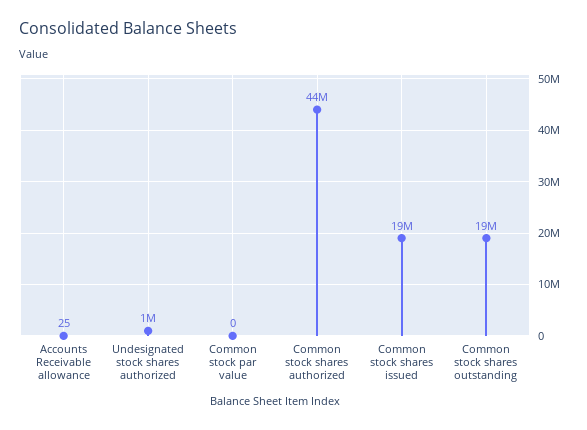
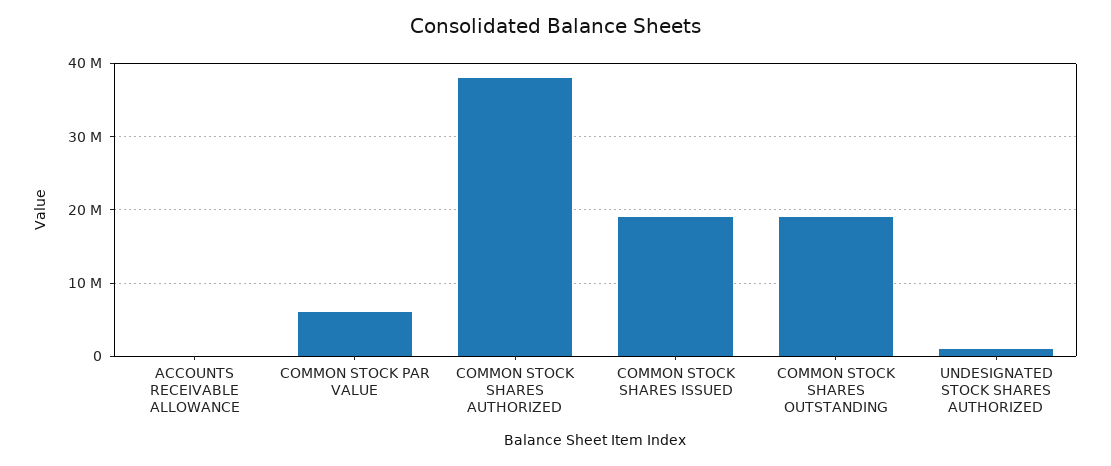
  {
    "Accounts Receivable allowance": 25,
    "Undesignated stock shares authorized": 1000000,
-   "Common stock par value": 0,
+   "Common stock par value": 6000000,
-   "Common stock shares authorized": 44000000,
+   "Common stock shares authorized": 38000000,
    "Common stock shares issued": 19000000,
    "Common stock shares outstanding": 19000000
  }

